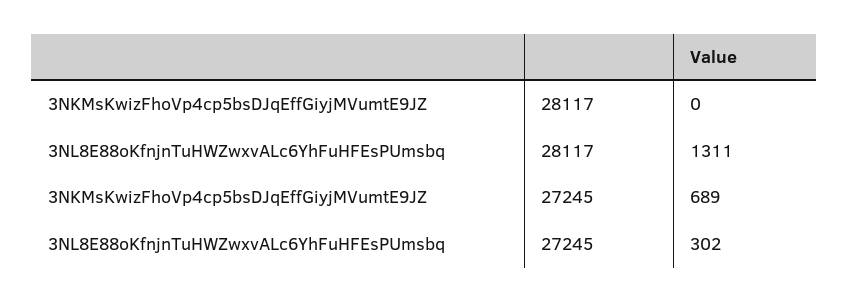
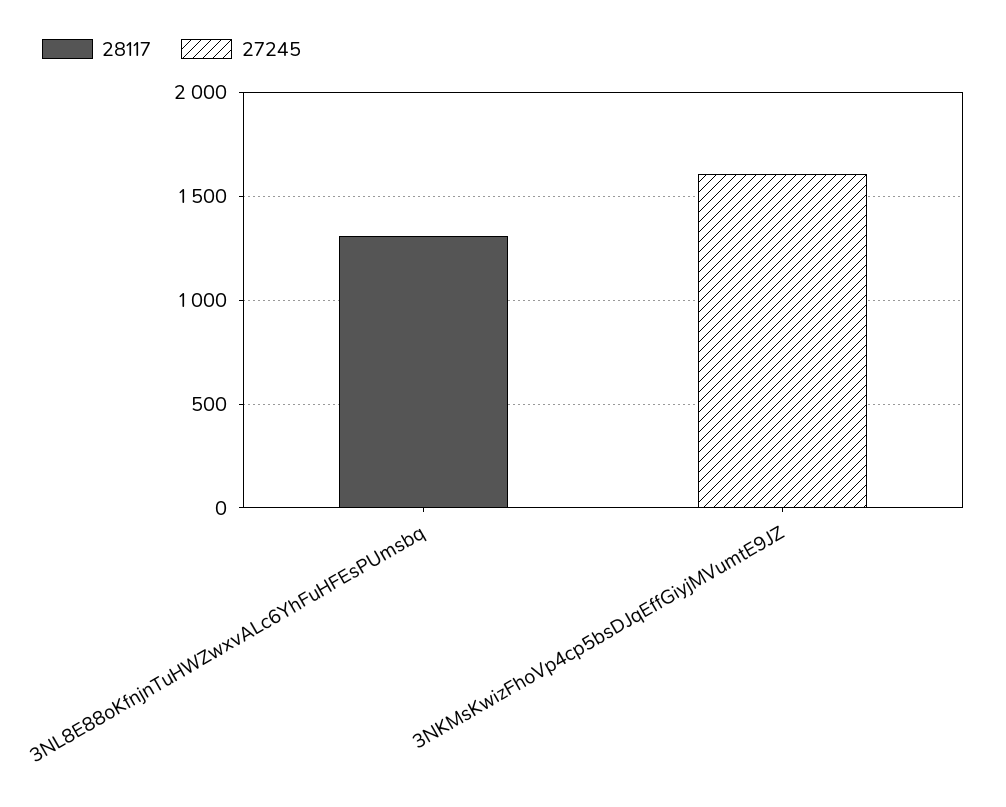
  {
    "28117": {
      "3NKMsKwizFhoVp4cp5bsDJqEffGiyjMVumtE9JZ": 0,
      "3NL8E88oKfnjnTuHWZwxvALc6YhFuHFEsPUmsbq": 1311
    },
    "27245": {
-     "3NKMsKwizFhoVp4cp5bsDJqEffGiyjMVumtE9JZ": 689,
+     "3NKMsKwizFhoVp4cp5bsDJqEffGiyjMVumtE9JZ": 1600,
-     "3NL8E88oKfnjnTuHWZwxvALc6YhFuHFEsPUmsbq": 302
+     "3NL8E88oKfnjnTuHWZwxvALc6YhFuHFEsPUmsbq": 0
    }
  }

